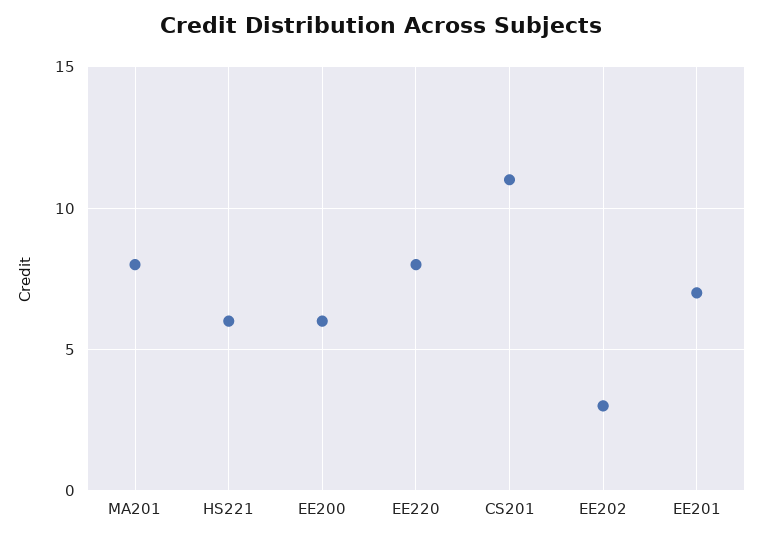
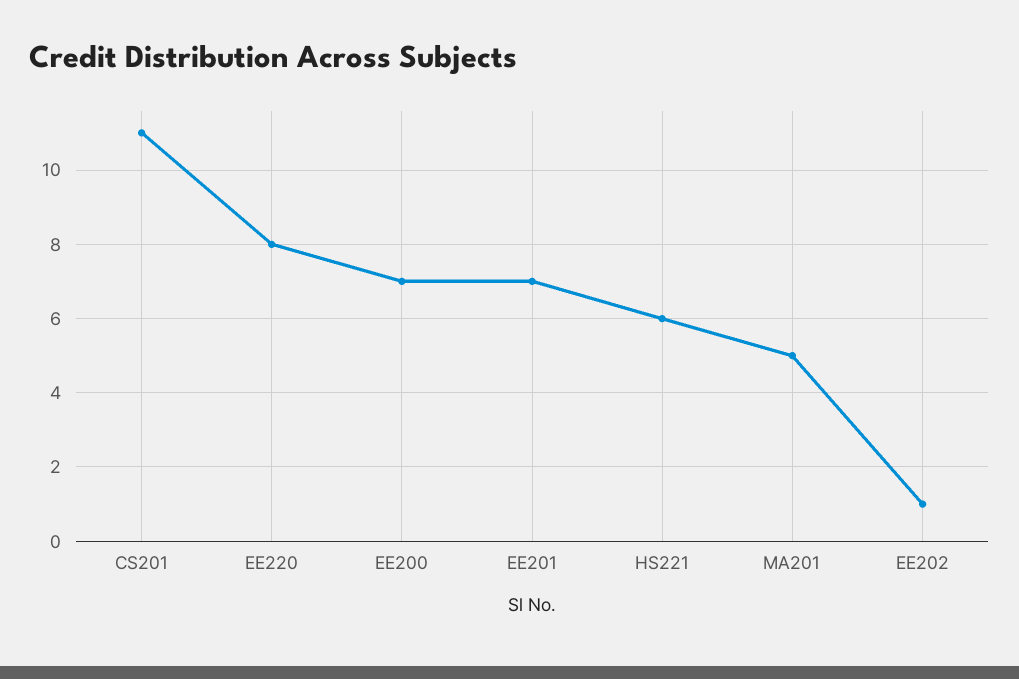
  {
-   "MA201": 8,
+   "MA201": 5,
    "HS221": 6,
-   "EE200": 6,
+   "EE200": 7,
    "EE220": 8,
    "CS201": 11,
-   "EE202": 3,
+   "EE202": 1,
    "EE201": 7
  }

